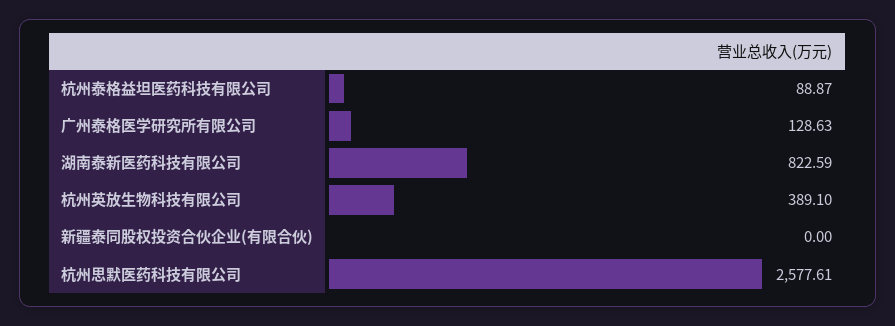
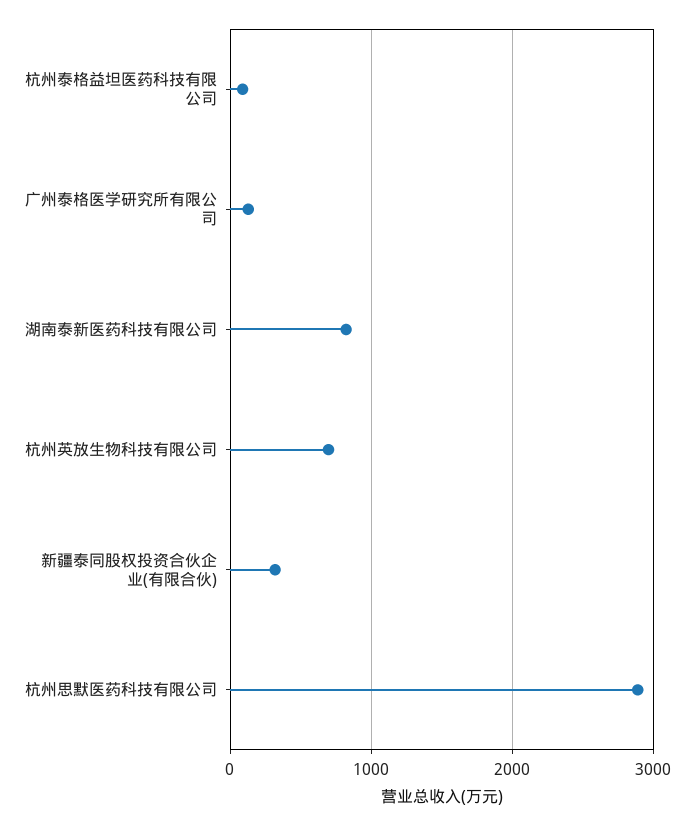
  {
    "杭州泰格益坦医药科技有限公司": 88.87,
    "广州泰格医学研究所有限公司": 128.63,
    "湖南泰新医药科技有限公司": 822.59,
-   "杭州英放生物科技有限公司": 389.1,
+   "杭州英放生物科技有限公司": 700,
-   "新疆泰同股权投资合伙企业(有限合伙)": 0,
+   "新疆泰同股权投资合伙企业(有限合伙)": 300,
-   "杭州思默医药科技有限公司": 2577.61
+   "杭州思默医药科技有限公司": 2900
  }

